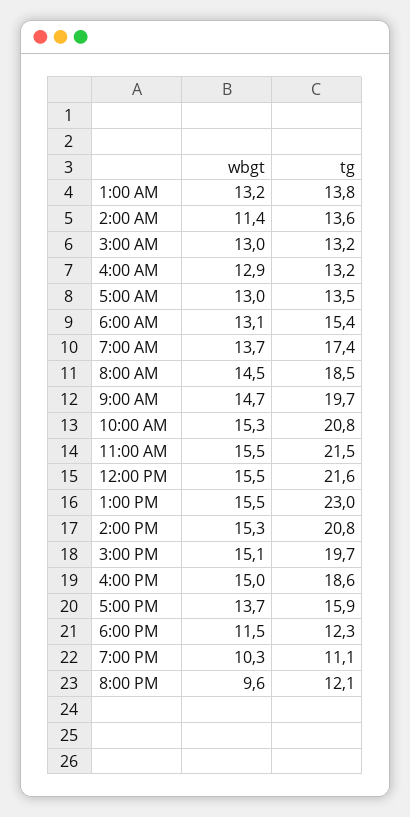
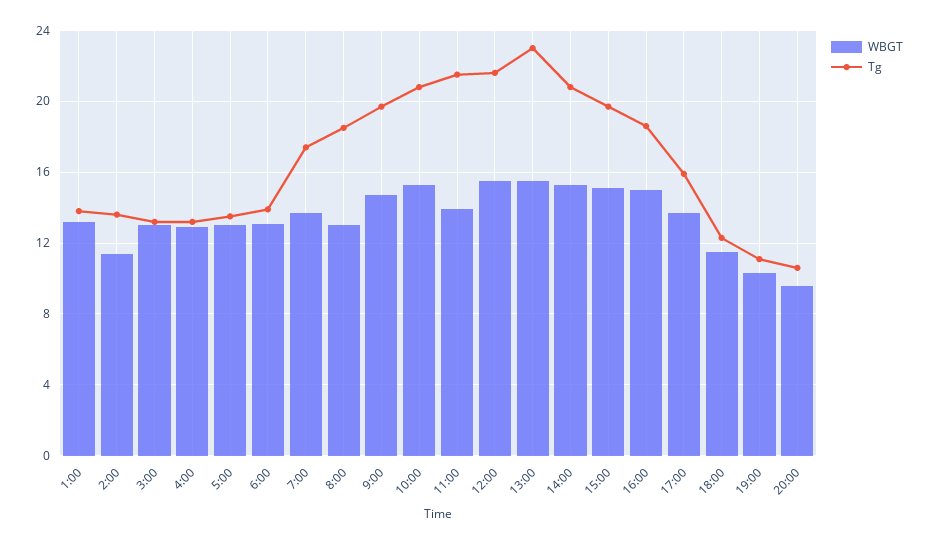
  {
    "wbgt": {
      "1:00 AM": 13.2,
      "2:00 AM": 11.4,
      "3:00 AM": 13,
      "4:00 AM": 12.9,
      "5:00 AM": 13,
      "6:00 AM": 13.1,
      "7:00 AM": 13.7,
-     "8:00 AM": 14.5,
+     "8:00 AM": 13,
      "9:00 AM": 14.7,
      "10:00 AM": 15.3,
-     "11:00 AM": 15.5,
+     "11:00 AM": 14,
      "12:00 PM": 15.5,
      "1:00 PM": 15.5,
      "2:00 PM": 15.3,
      "3:00 PM": 15.1,
      "4:00 PM": 15,
      "5:00 PM": 13.7,
      "6:00 PM": 11.5,
      "7:00 PM": 10.3,
      "8:00 PM": 9.6
    },
    "tg": {
      "1:00 AM": 13.8,
      "2:00 AM": 13.6,
      "3:00 AM": 13.2,
      "4:00 AM": 13.2,
      "5:00 AM": 13.5,
-     "6:00 AM": 15.4,
+     "6:00 AM": 14,
      "7:00 AM": 17.4,
      "8:00 AM": 18.5,
      "9:00 AM": 19.7,
      "10:00 AM": 20.8,
      "11:00 AM": 21.5,
      "12:00 PM": 21.6,
      "1:00 PM": 23,
      "2:00 PM": 20.8,
      "3:00 PM": 19.7,
      "4:00 PM": 18.6,
      "5:00 PM": 15.9,
      "6:00 PM": 12.3,
      "7:00 PM": 11.1,
-     "8:00 PM": 12.1
+     "8:00 PM": 10.5
    }
  }

